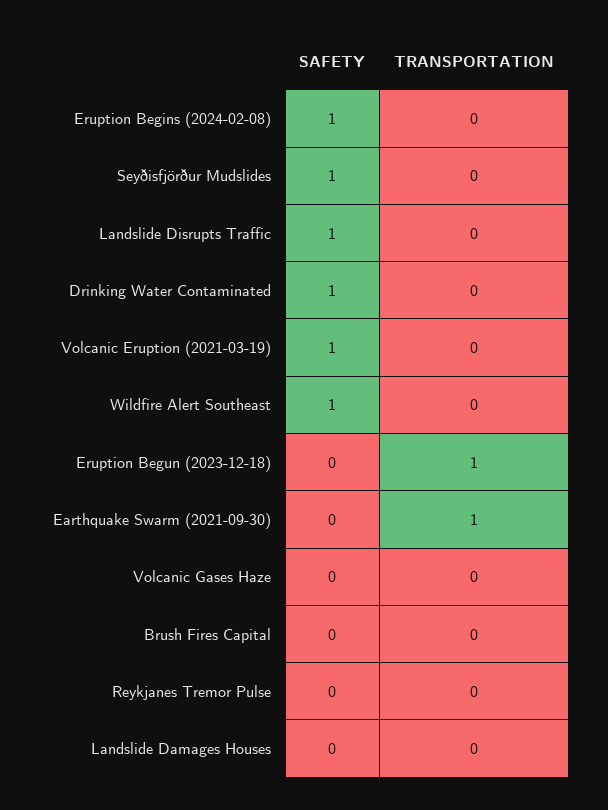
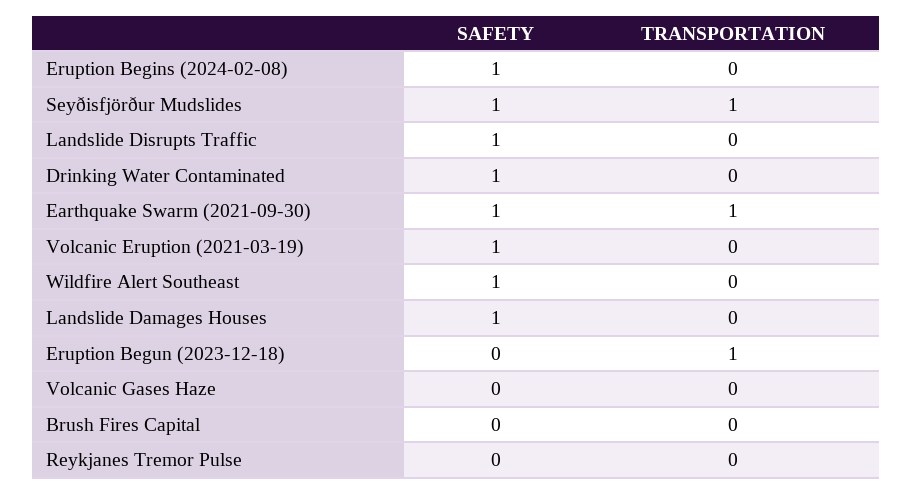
  {
    "SAFETY": {
      "Eruption Begins (2024-02-08)": 1,
      "Seyðisfjörður Mudslides": 1,
      "Landslide Disrupts Traffic": 1,
      "Drinking Water Contaminated": 1,
      "Volcanic Eruption (2021-03-19)": 1,
      "Wildfire Alert Southeast": 1,
      "Eruption Begun (2023-12-18)": 0,
-     "Earthquake Swarm (2021-09-30)": 0,
+     "Earthquake Swarm (2021-09-30)": 1,
      "Volcanic Gases Haze": 0,
      "Brush Fires Capital": 0,
      "Reykjanes Tremor Pulse": 0,
-     "Landslide Damages Houses": 0
+     "Landslide Damages Houses": 1
    },
    "TRANSPORTATION": {
      "Eruption Begins (2024-02-08)": 0,
-     "Seyðisfjörður Mudslides": 0,
+     "Seyðisfjörður Mudslides": 1,
      "Landslide Disrupts Traffic": 0,
      "Drinking Water Contaminated": 0,
      "Volcanic Eruption (2021-03-19)": 0,
      "Wildfire Alert Southeast": 0,
      "Eruption Begun (2023-12-18)": 1,
      "Earthquake Swarm (2021-09-30)": 1,
      "Volcanic Gases Haze": 0,
      "Brush Fires Capital": 0,
      "Reykjanes Tremor Pulse": 0,
      "Landslide Damages Houses": 0
    }
  }

